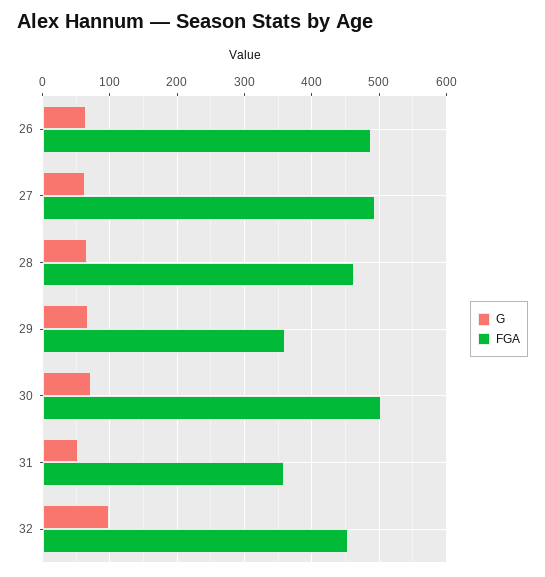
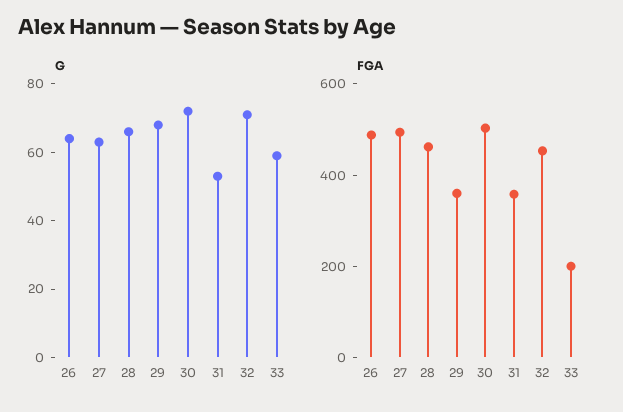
  {
    "G": {
      "26": 65,
      "27": 65,
      "28": 65,
      "29": 70,
      "30": 70,
      "31": 55,
-     "32": 100
+     "32": 70,
+     "33": 60
    },
    "FGA": {
      "26": 490,
      "27": 490,
      "28": 460,
      "29": 360,
      "30": 500,
      "31": 360,
-     "32": 450
+     "32": 450,
+     "33": 200
    }
  }

